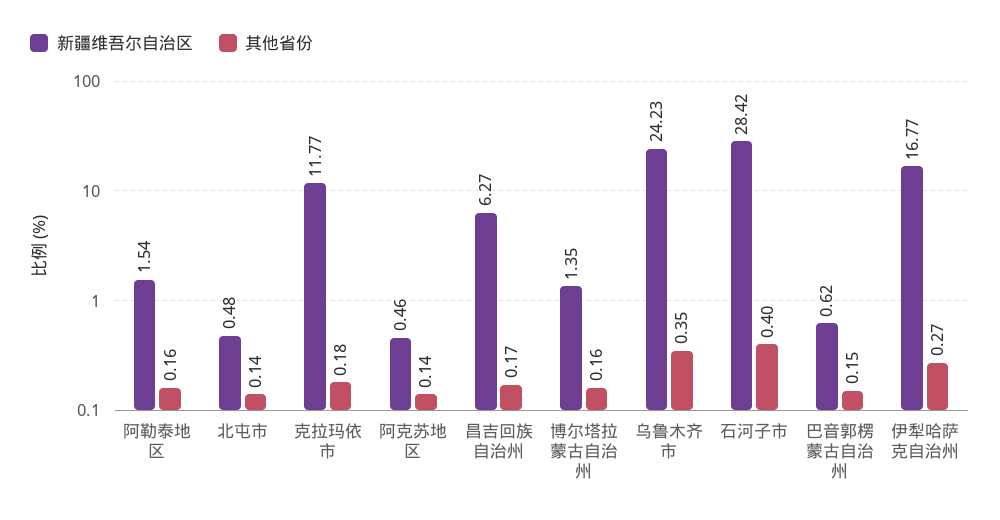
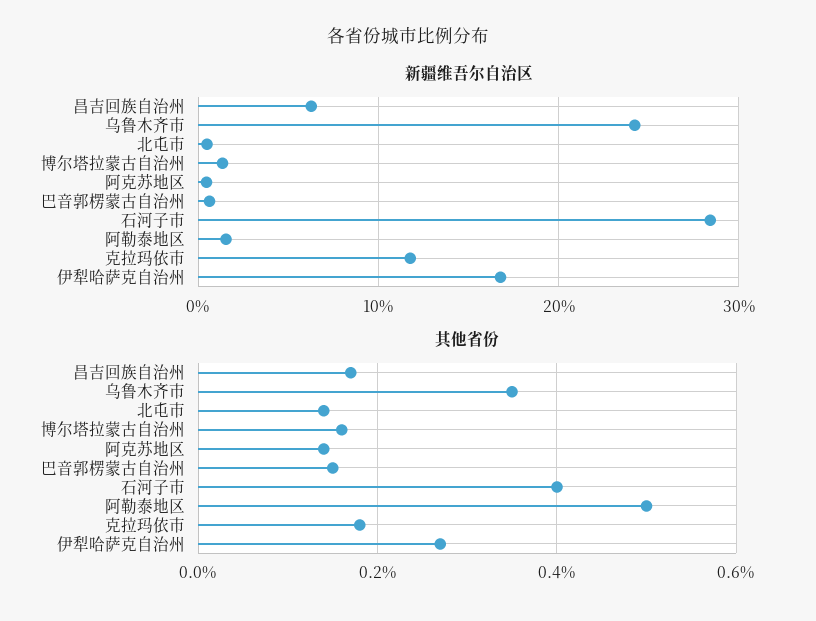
  {
    "新疆维吾尔自治区": {
      "阿勒泰地区": 1.54,
      "北屯市": 0.48,
      "克拉玛依市": 11.77,
      "阿克苏地区": 0.46,
      "昌吉回族自治州": 6.27,
      "博尔塔拉蒙古自治州": 1.35,
      "乌鲁木齐市": 24.23,
      "石河子市": 28.42,
      "巴音郭楞蒙古自治州": 0.62,
      "伊犁哈萨克自治州": 16.77
    },
    "其他省份": {
-     "阿勒泰地区": 0.16,
+     "阿勒泰地区": 0.5,
      "北屯市": 0.14,
      "克拉玛依市": 0.18,
      "阿克苏地区": 0.14,
      "昌吉回族自治州": 0.17,
      "博尔塔拉蒙古自治州": 0.16,
      "乌鲁木齐市": 0.35,
      "石河子市": 0.4,
      "巴音郭楞蒙古自治州": 0.15,
      "伊犁哈萨克自治州": 0.27
    }
  }

